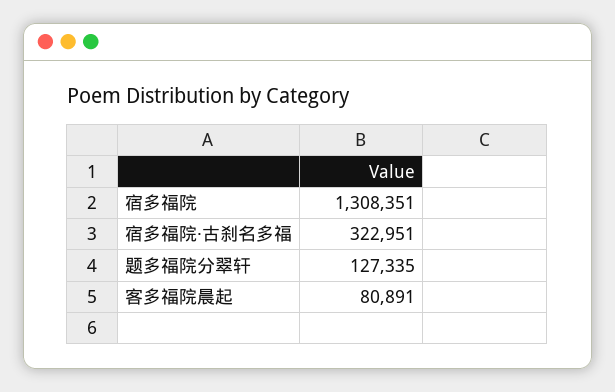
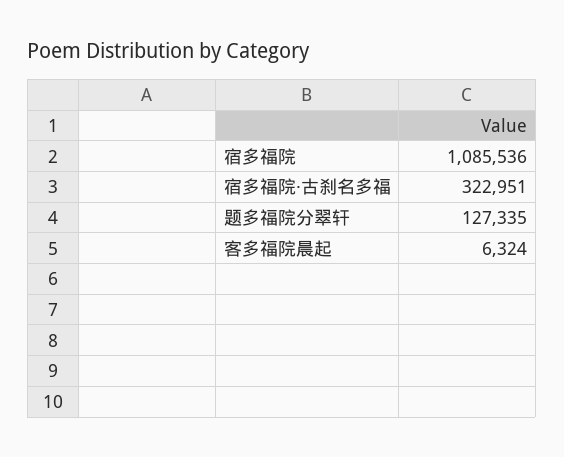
  {
-   "宿多福院": 1308351,
+   "宿多福院": 1085536,
    "宿多福院·古刹名多福": 322951,
    "题多福院分翠轩": 127335,
-   "客多福院晨起": 80891
+   "客多福院晨起": 6324
  }

